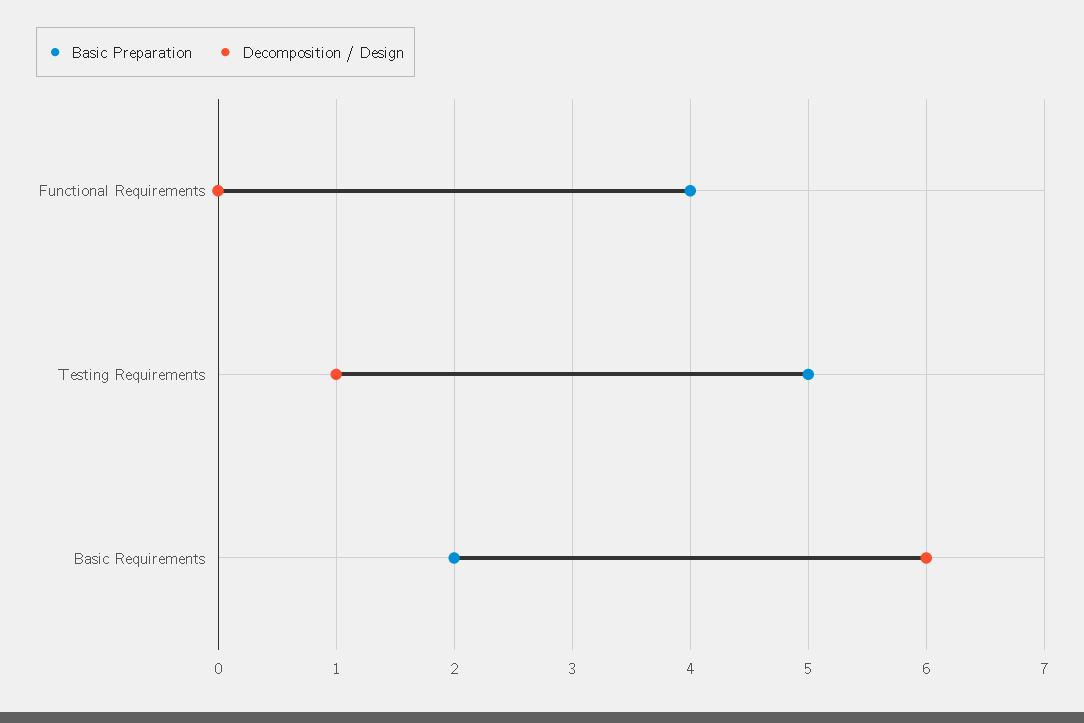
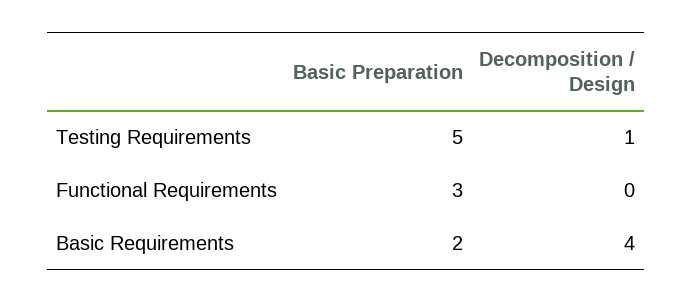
  {
    "Basic Preparation": {
-     "Functional Requirements": 4,
+     "Functional Requirements": 3,
      "Testing Requirements": 5,
      "Basic Requirements": 2
    },
    "Decomposition / Design": {
      "Functional Requirements": 0,
      "Testing Requirements": 1,
-     "Basic Requirements": 6
+     "Basic Requirements": 4
    }
  }

